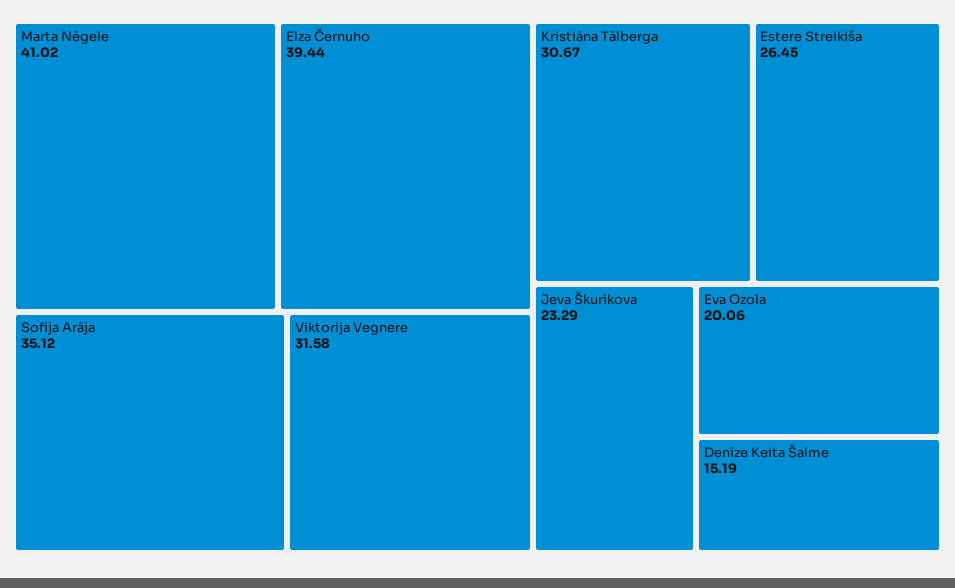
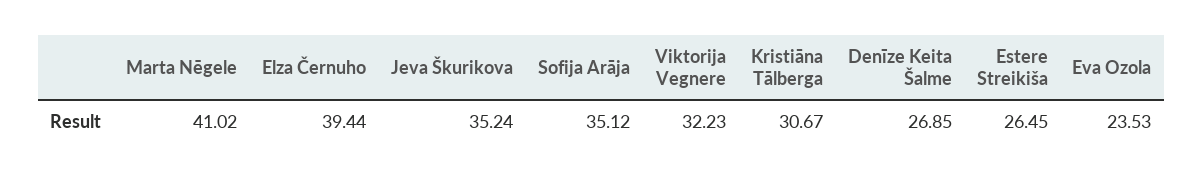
  {
    "Marta Nēgele": 41.02,
    "Elza Černuho": 39.44,
    "Sofija Arāja": 35.12,
-   "Viktorija Vegnere": 31.58,
+   "Viktorija Vegnere": 32.23,
    "Kristiāna Tālberga": 30.67,
    "Estere Streikiša": 26.45,
-   "Jeva Škurikova": 23.29,
+   "Jeva Škurikova": 35.24,
-   "Eva Ozola": 20.06,
+   "Eva Ozola": 23.53,
-   "Denīze Keita Šalme": 15.19
+   "Denīze Keita Šalme": 26.85
  }

